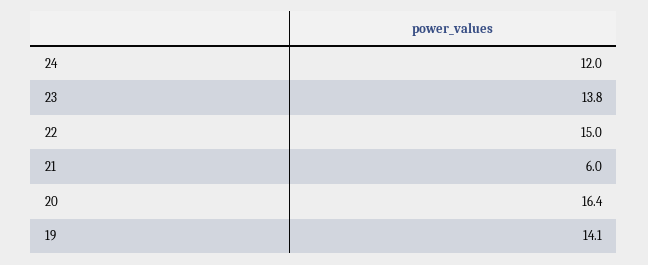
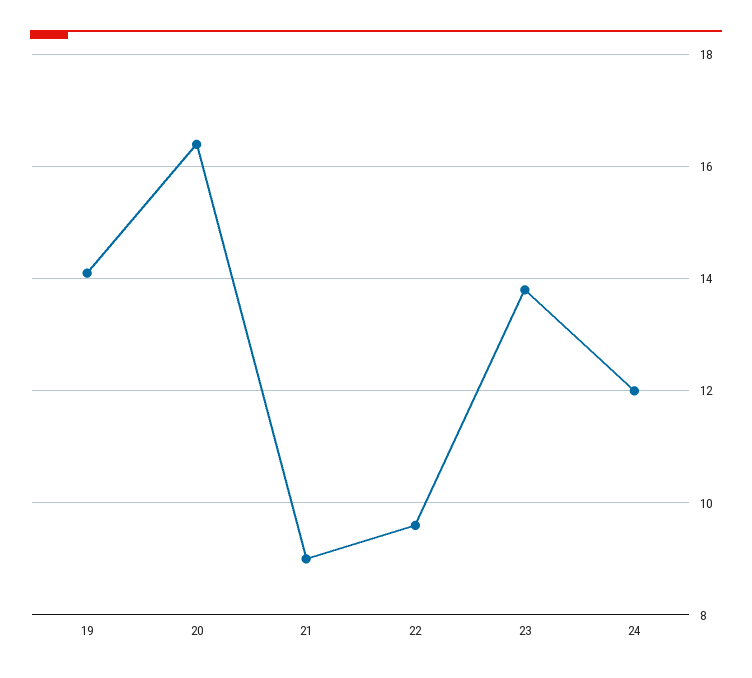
  {
    "24": 12,
    "23": 13.8,
-   "22": 15,
+   "22": 9.5,
-   "21": 6,
+   "21": 9,
    "20": 16.4,
    "19": 14.1
  }

